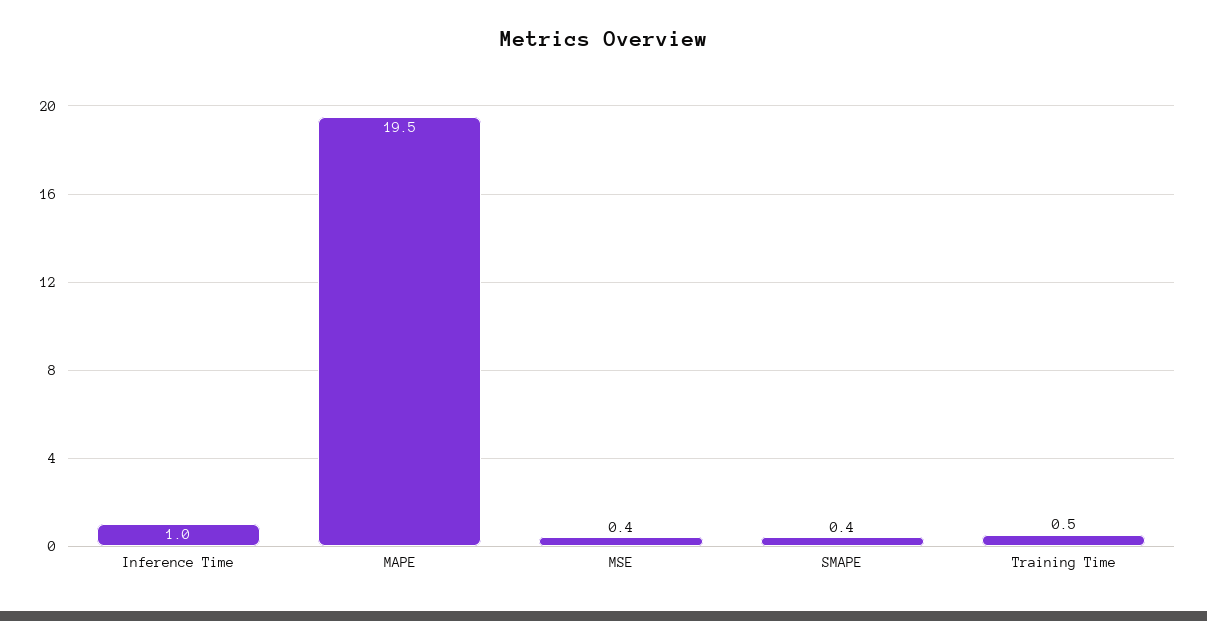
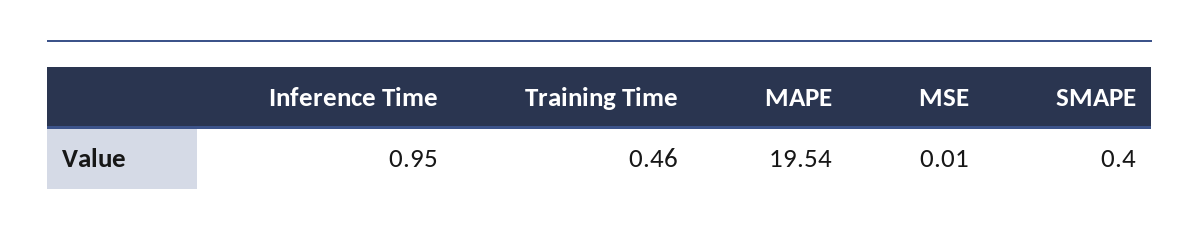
  {
    "Inference Time": 0.95,
    "MAPE": 19.54,
-   "MSE": 0.4,
+   "MSE": 0.01,
    "SMAPE": 0.4,
    "Training Time": 0.46
  }

